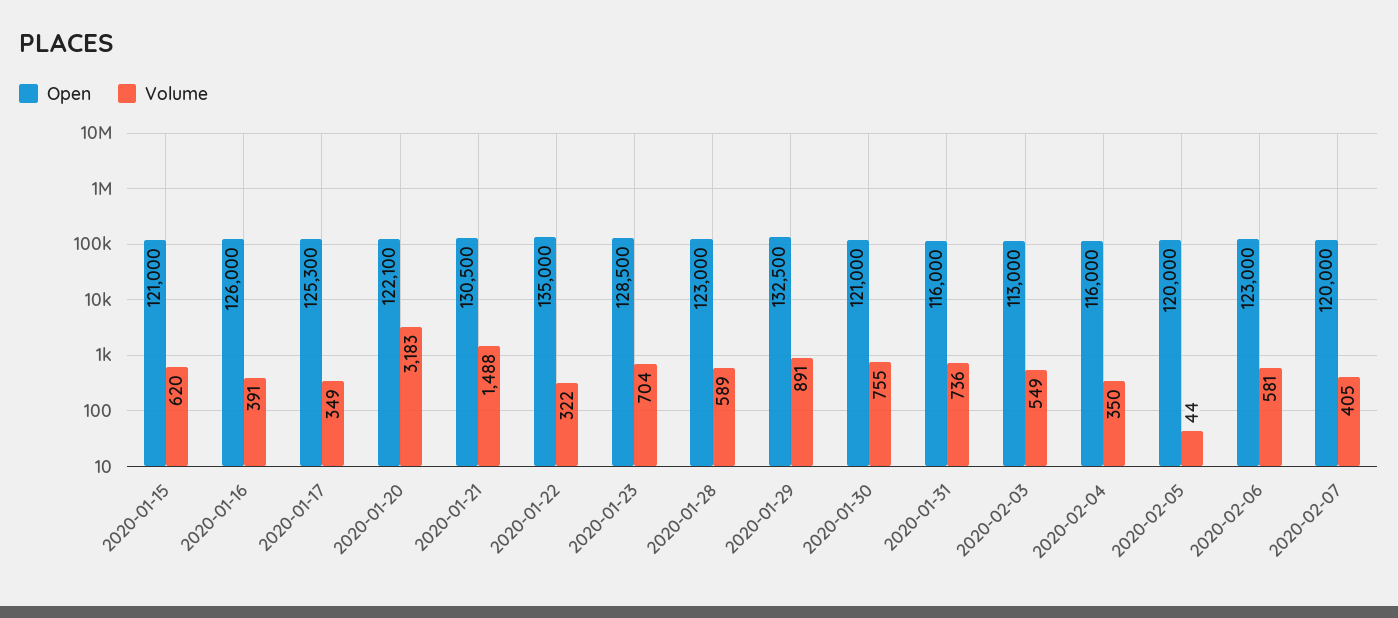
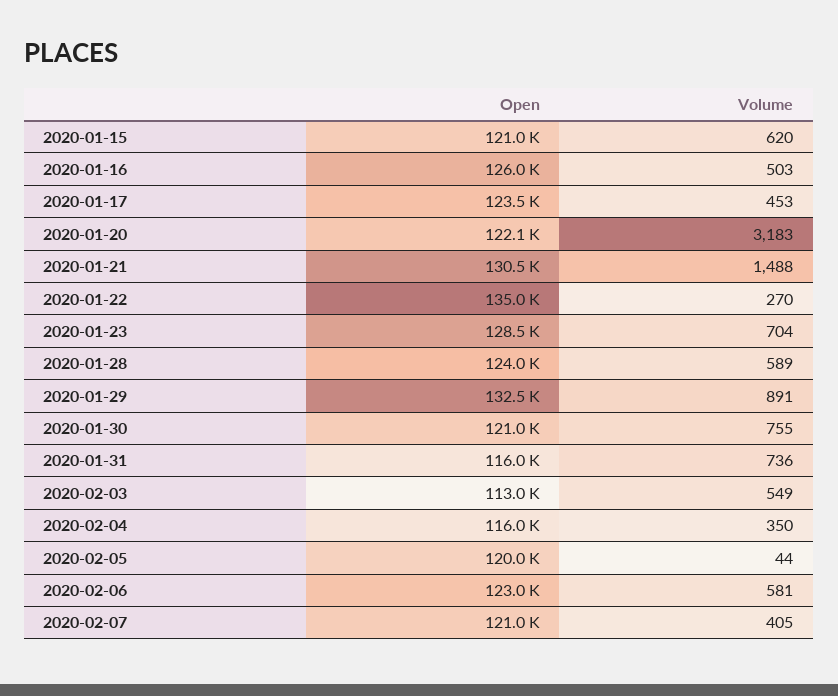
  {
    "Open": {
      "2020-01-15": 121000,
      "2020-01-16": 126000,
-     "2020-01-17": 125300,
+     "2020-01-17": 123500,
      "2020-01-20": 122100,
      "2020-01-21": 130500,
      "2020-01-22": 135000,
      "2020-01-23": 128500,
-     "2020-01-28": 123000,
+     "2020-01-28": 124000,
      "2020-01-29": 132500,
      "2020-01-30": 121000,
      "2020-01-31": 116000,
      "2020-02-03": 113000,
      "2020-02-04": 116000,
      "2020-02-05": 120000,
      "2020-02-06": 123000,
-     "2020-02-07": 120000
+     "2020-02-07": 121000
    },
    "Volume": {
      "2020-01-15": 620,
-     "2020-01-16": 391,
+     "2020-01-16": 503,
-     "2020-01-17": 349,
+     "2020-01-17": 453,
      "2020-01-20": 3183,
      "2020-01-21": 1488,
-     "2020-01-22": 322,
+     "2020-01-22": 270,
      "2020-01-23": 704,
      "2020-01-28": 589,
      "2020-01-29": 891,
      "2020-01-30": 755,
      "2020-01-31": 736,
      "2020-02-03": 549,
      "2020-02-04": 350,
      "2020-02-05": 44,
      "2020-02-06": 581,
      "2020-02-07": 405
    }
  }

